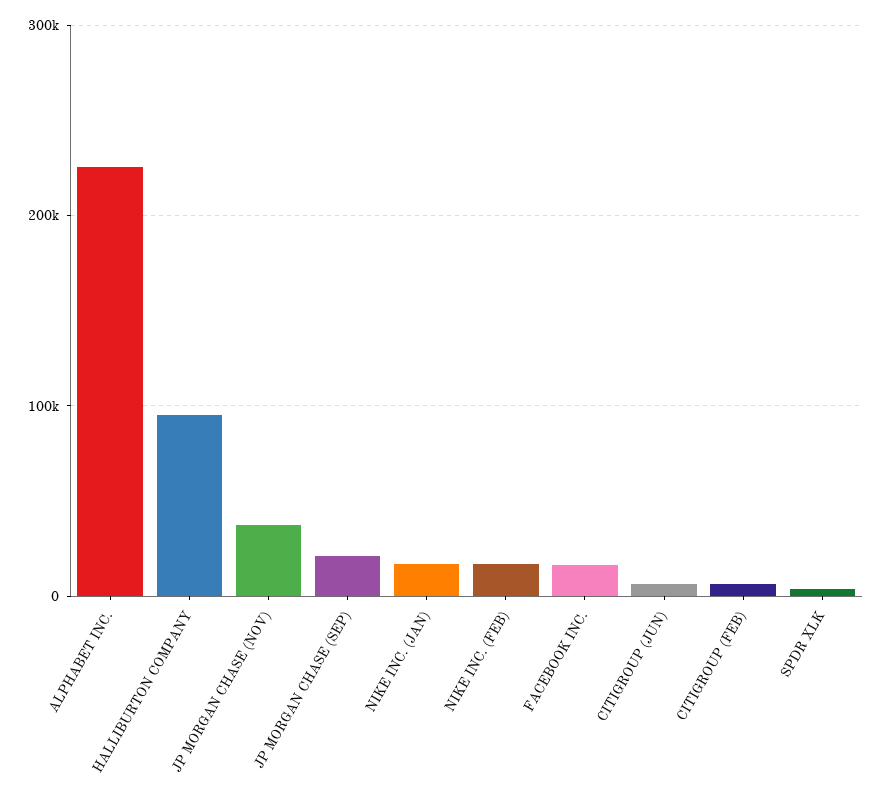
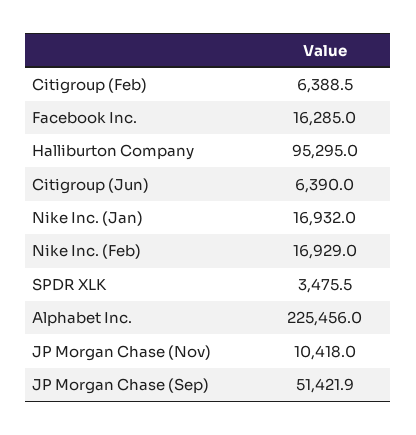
  {
    "ALPHABET INC.": 225456,
    "HALLIBURTON COMPANY": 95295,
-   "JP MORGAN CHASE (NOV)": 40000,
+   "JP MORGAN CHASE (NOV)": 10418,
-   "JP MORGAN CHASE (SEP)": 20000,
+   "JP MORGAN CHASE (SEP)": 51421.9,
    "NIKE INC. (JAN)": 16932,
    "NIKE INC. (FEB)": 16929,
    "FACEBOOK INC.": 16285,
    "CITIGROUP (JUN)": 6390,
    "CITIGROUP (FEB)": 6388.5,
    "SPDR XLK": 3475.5
  }

